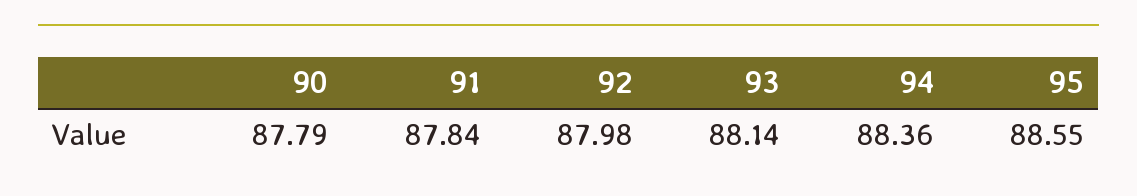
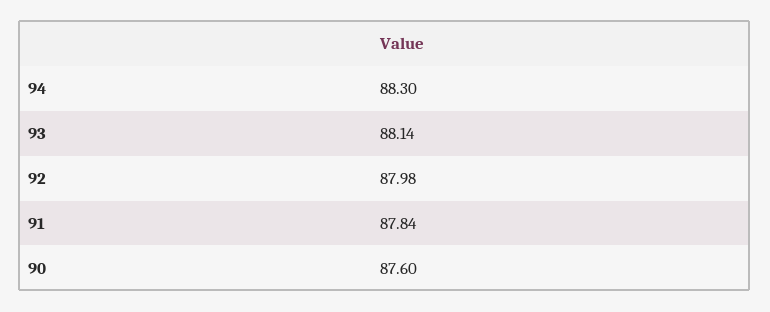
  {
-   "90": 87.79,
+   "90": 87.6,
    "91": 87.84,
    "92": 87.98,
    "93": 88.14,
-   "94": 88.36,
+   "94": 88.3
-   "95": 88.55
  }

